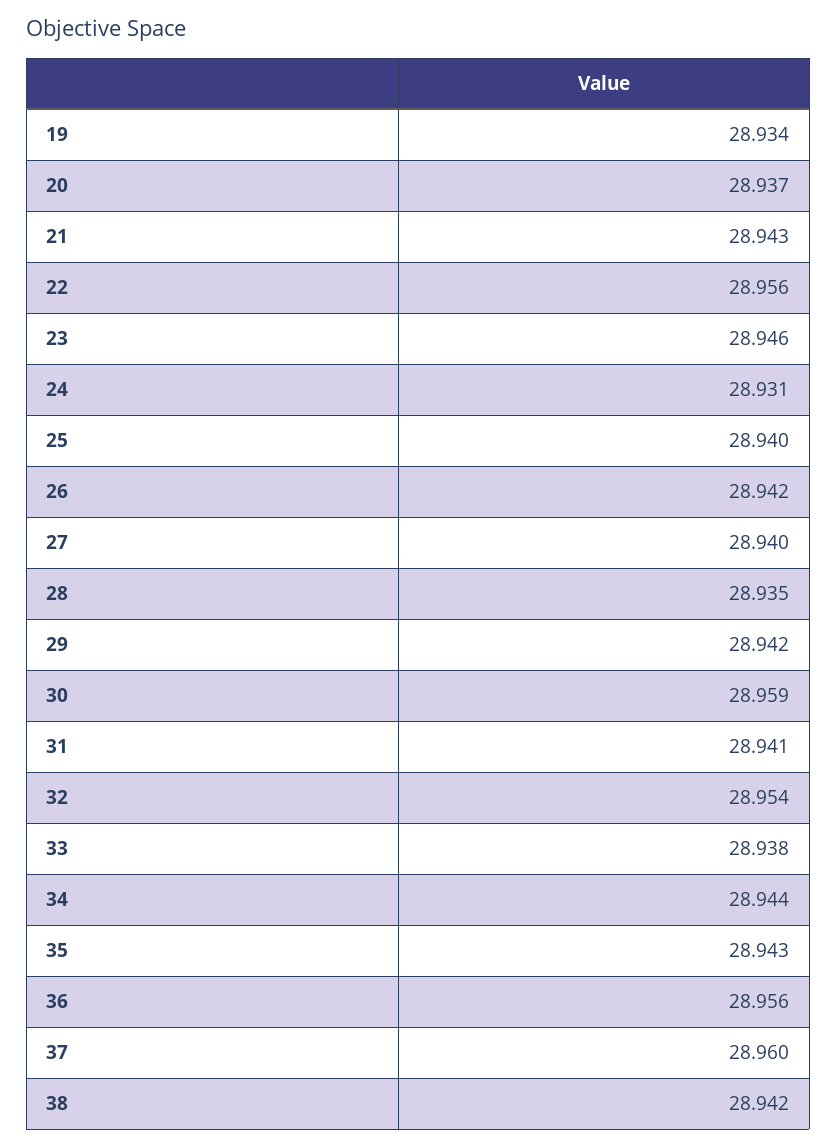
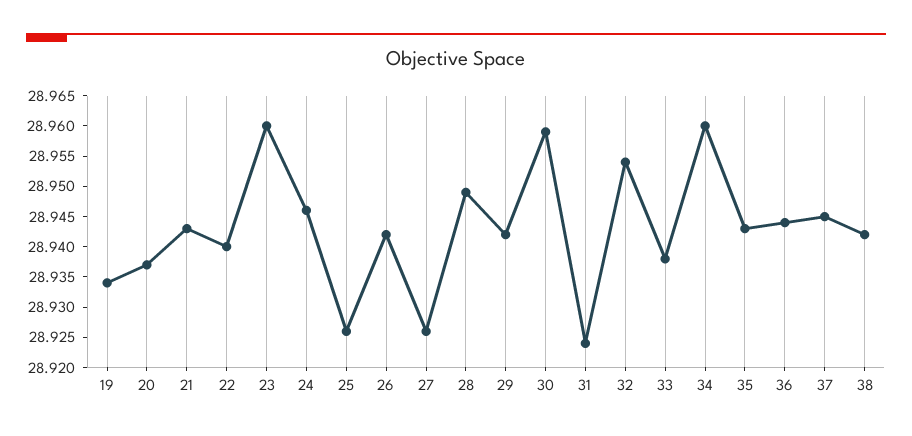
  {
    "19": 28.934,
    "20": 28.937,
    "21": 28.943,
-   "22": 28.956,
+   "22": 28.94,
-   "23": 28.946,
+   "23": 28.96,
-   "24": 28.931,
+   "24": 28.945,
-   "25": 28.94,
+   "25": 28.925,
    "26": 28.942,
-   "27": 28.94,
+   "27": 28.925,
-   "28": 28.935,
+   "28": 28.95,
    "29": 28.942,
    "30": 28.959,
-   "31": 28.941,
+   "31": 28.925,
    "32": 28.954,
    "33": 28.938,
-   "34": 28.944,
+   "34": 28.96,
    "35": 28.943,
-   "36": 28.956,
+   "36": 28.945,
-   "37": 28.96,
+   "37": 28.945,
    "38": 28.942
  }

